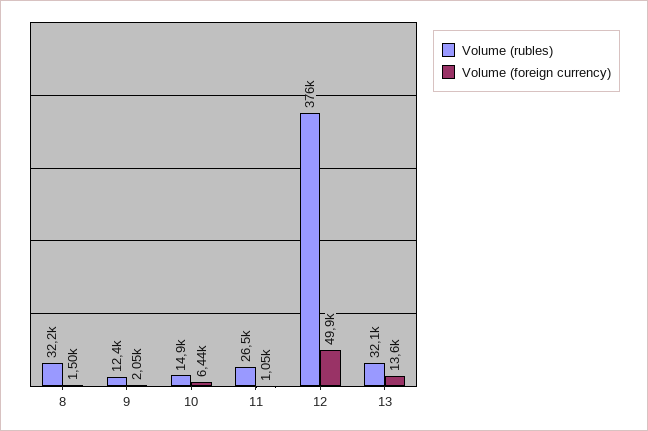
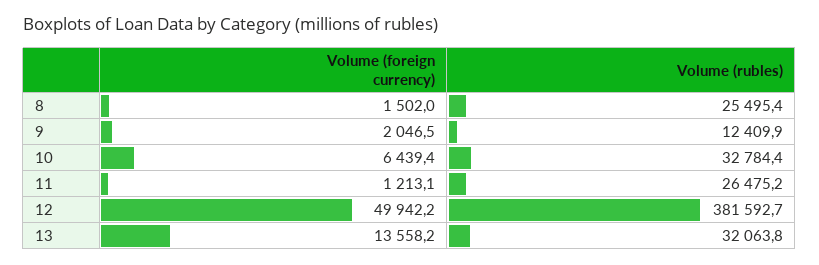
  {
    "Volume (rubles)": {
-     "8": 32200,
+     "8": 25495.4,
      "9": 12409.9,
-     "10": 14900,
+     "10": 32784.4,
      "11": 26475.2,
-     "12": 376000,
+     "12": 381592.7,
      "13": 32063.8
    },
    "Volume (foreign currency)": {
      "8": 1502,
      "9": 2046.5,
      "10": 6439.4,
-     "11": 1050,
+     "11": 1213.1,
      "12": 49942.2,
      "13": 13558.2
    }
  }

